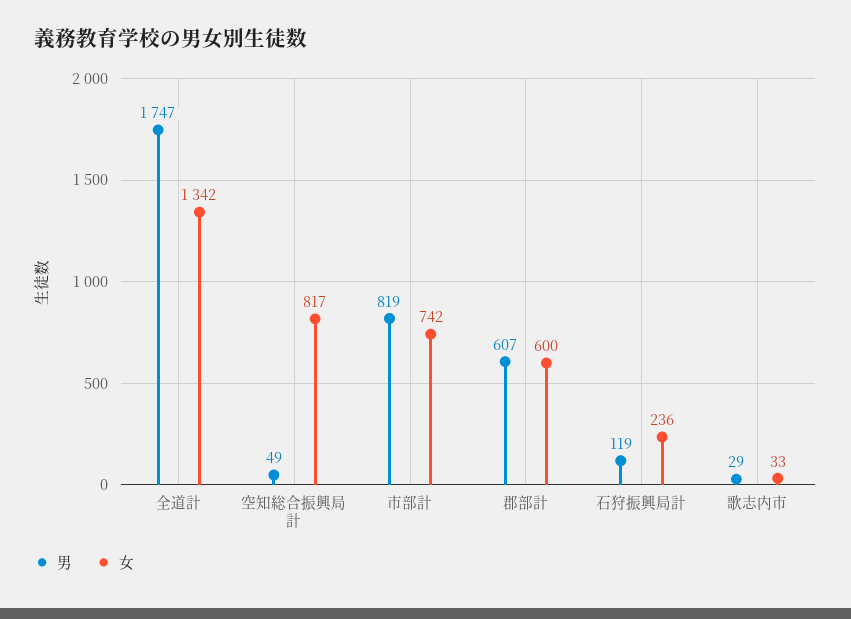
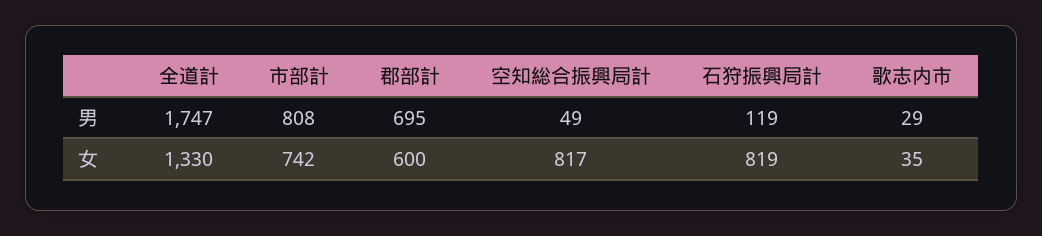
  {
    "男": {
      "全道計": 1747,
      "空知総合振興局計": 49,
-     "市部計": 819,
+     "市部計": 808,
-     "郡部計": 607,
+     "郡部計": 695,
      "石狩振興局計": 119,
      "歌志内市": 29
    },
    "女": {
-     "全道計": 1342,
+     "全道計": 1330,
      "空知総合振興局計": 817,
      "市部計": 742,
      "郡部計": 600,
-     "石狩振興局計": 236,
+     "石狩振興局計": 819,
-     "歌志内市": 33
+     "歌志内市": 35
    }
  }

